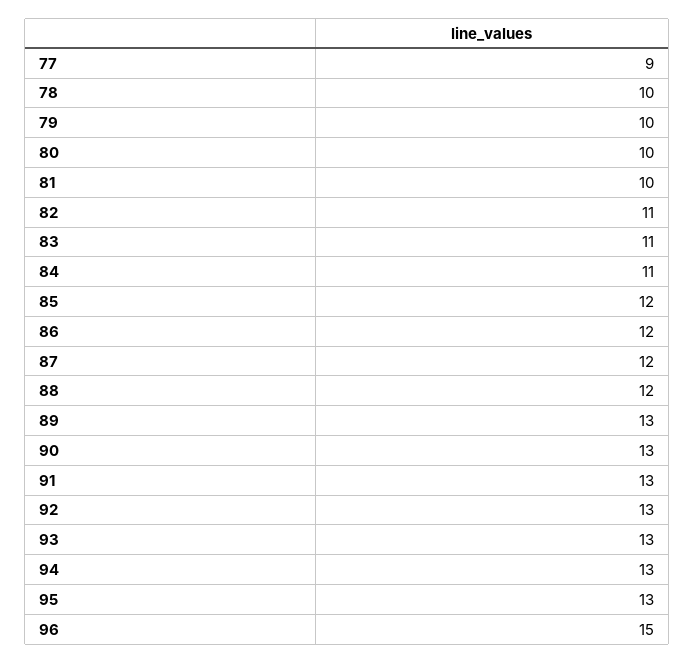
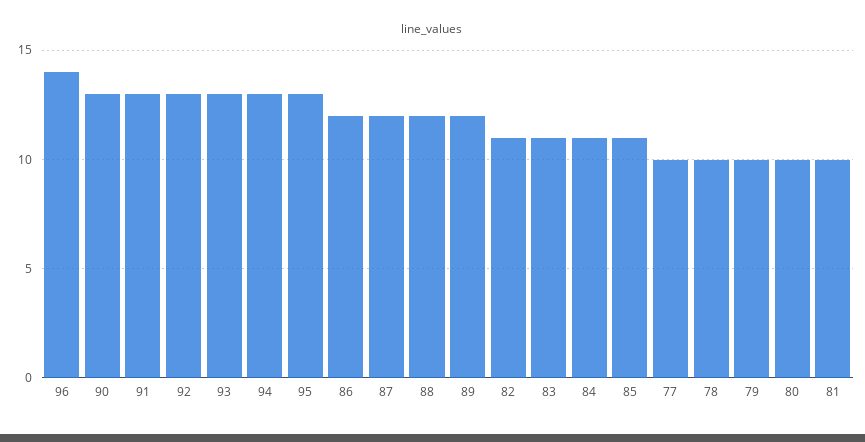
  {
-   "77": 9,
+   "77": 10,
    "78": 10,
    "79": 10,
    "80": 10,
    "81": 10,
    "82": 11,
    "83": 11,
    "84": 11,
-   "85": 12,
+   "85": 11,
    "86": 12,
    "87": 12,
    "88": 12,
-   "89": 13,
+   "89": 12,
    "90": 13,
    "91": 13,
    "92": 13,
    "93": 13,
    "94": 13,
    "95": 13,
-   "96": 15
+   "96": 14
  }

